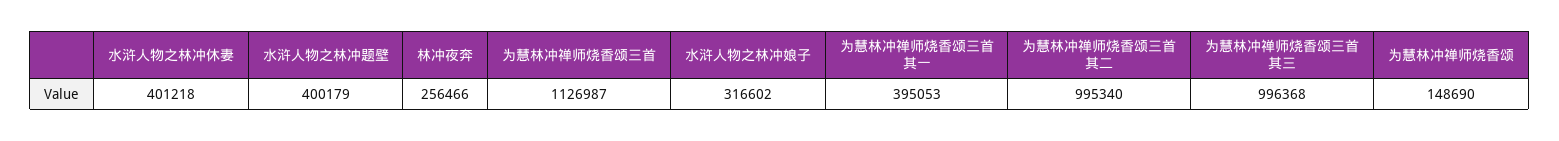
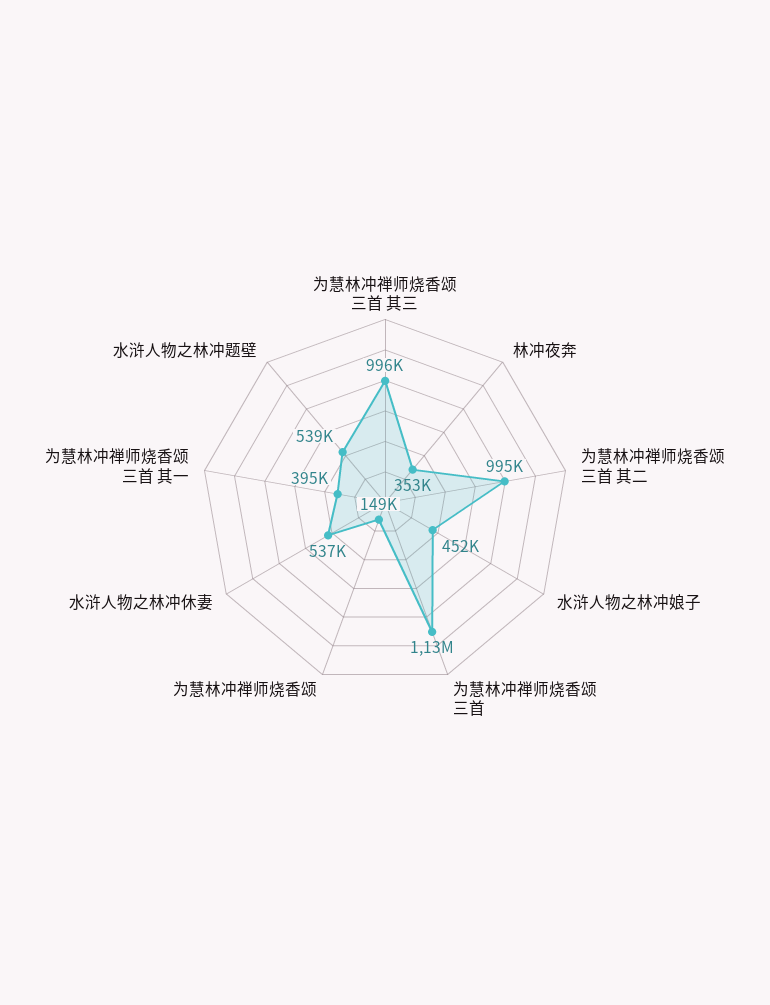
  {
-   "水浒人物之林冲休妻": 401218,
+   "水浒人物之林冲休妻": 537000,
-   "水浒人物之林冲题壁": 400179,
+   "水浒人物之林冲题壁": 539000,
-   "林冲夜奔": 256466,
+   "林冲夜奔": 353000,
    "为慧林冲禅师烧香颂三首": 1126987,
-   "水浒人物之林冲娘子": 316602,
+   "水浒人物之林冲娘子": 452000,
    "为慧林冲禅师烧香颂三首 其一": 395053,
    "为慧林冲禅师烧香颂三首 其二": 995340,
    "为慧林冲禅师烧香颂三首 其三": 996368,
    "为慧林冲禅师烧香颂": 148690
  }

